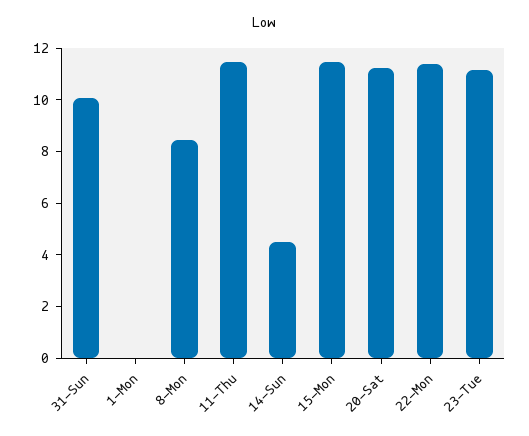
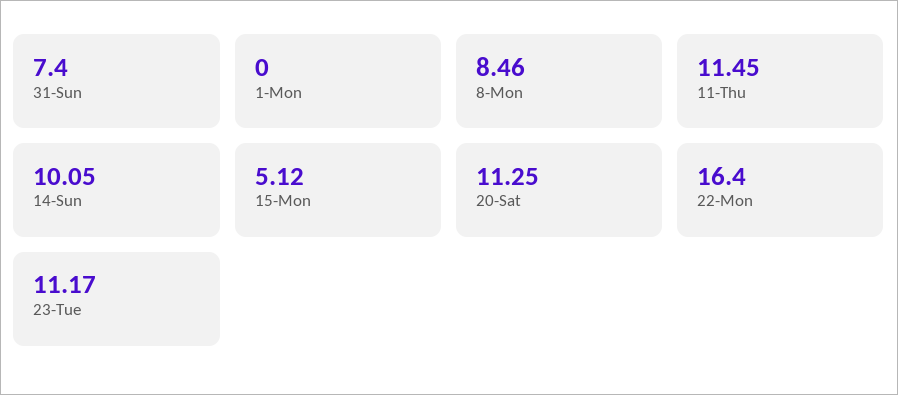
  {
-   "31-Sun": 10,
+   "31-Sun": 7.4,
    "1-Mon": 0,
    "8-Mon": 8.46,
    "11-Thu": 11.45,
-   "14-Sun": 4.5,
+   "14-Sun": 10.05,
-   "15-Mon": 11.5,
+   "15-Mon": 5.12,
    "20-Sat": 11.25,
-   "22-Mon": 11.5,
+   "22-Mon": 16.4,
    "23-Tue": 11.17
  }

